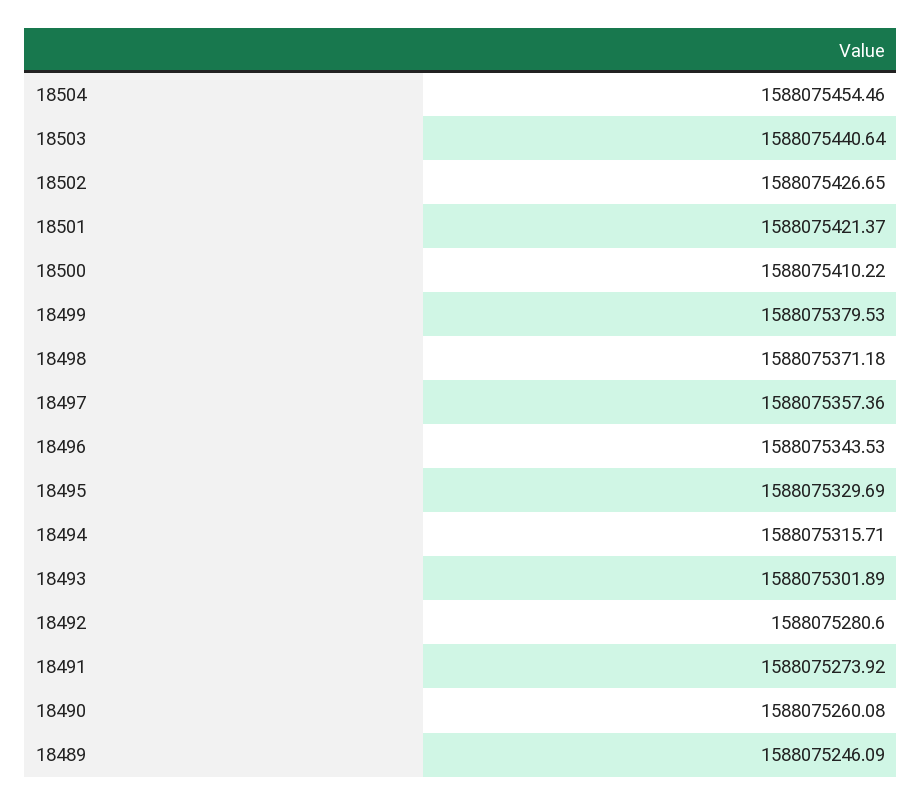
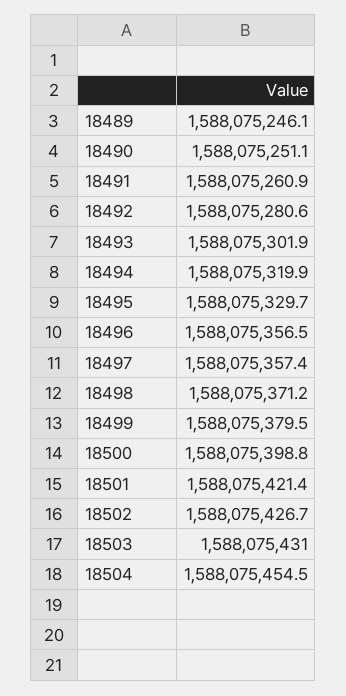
  {
    "18504": 1588075454.46,
-   "18503": 1588075440.64,
+   "18503": 1588075431,
    "18502": 1588075426.65,
    "18501": 1588075421.37,
-   "18500": 1588075410.22,
+   "18500": 1588075398.8,
    "18499": 1588075379.53,
    "18498": 1588075371.18,
    "18497": 1588075357.36,
-   "18496": 1588075343.53,
+   "18496": 1588075356.5,
    "18495": 1588075329.69,
-   "18494": 1588075315.71,
+   "18494": 1588075319.9,
    "18493": 1588075301.89,
    "18492": 1588075280.6,
-   "18491": 1588075273.92,
+   "18491": 1588075260.9,
-   "18490": 1588075260.08,
+   "18490": 1588075251.1,
    "18489": 1588075246.09
  }

